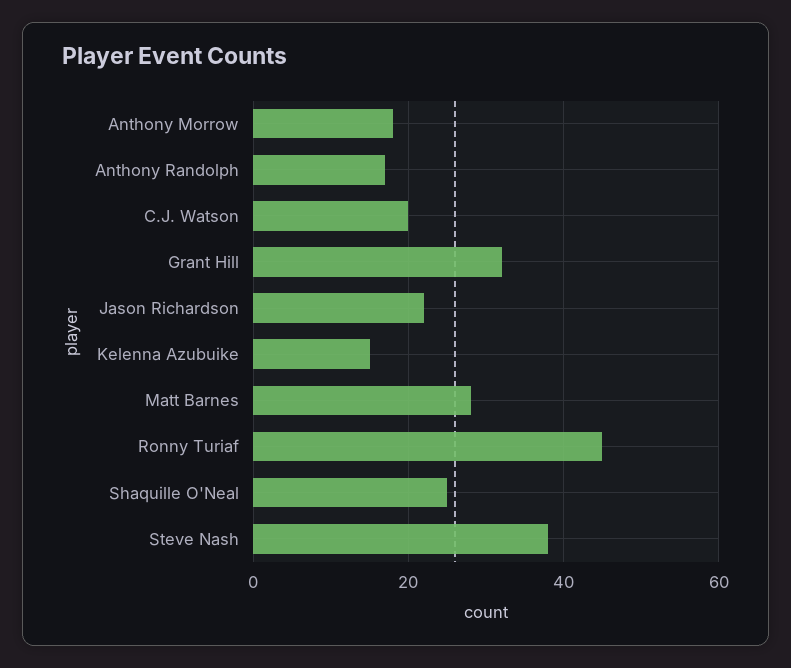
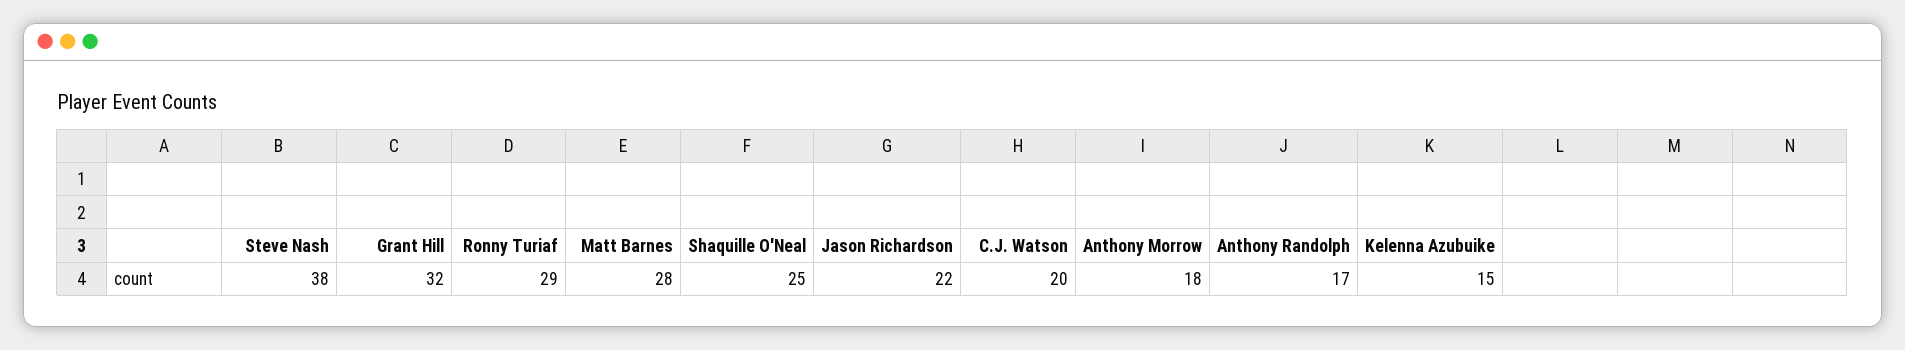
  {
    "Anthony Morrow": 18,
    "Anthony Randolph": 17,
    "C.J. Watson": 20,
    "Grant Hill": 32,
    "Jason Richardson": 22,
    "Kelenna Azubuike": 15,
    "Matt Barnes": 28,
-   "Ronny Turiaf": 45,
+   "Ronny Turiaf": 29,
    "Shaquille O'Neal": 25,
    "Steve Nash": 38
  }

